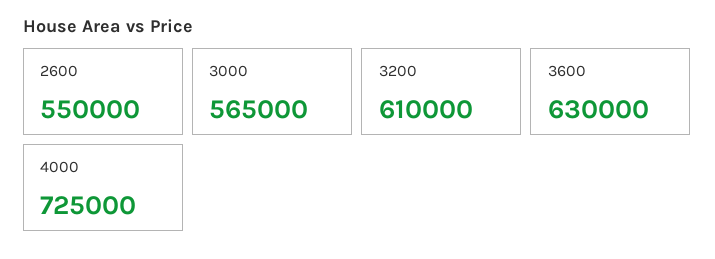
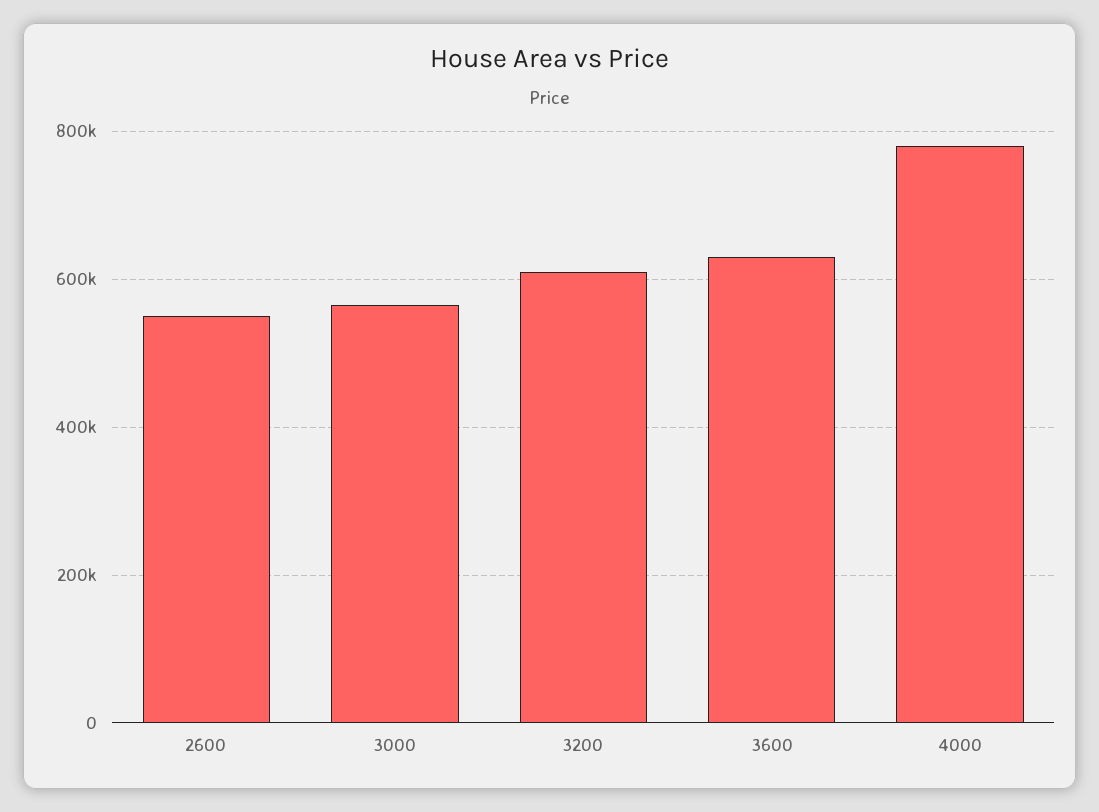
  {
    "2600": 550000,
    "3000": 565000,
    "3200": 610000,
    "3600": 630000,
-   "4000": 725000
+   "4000": 780000
  }

